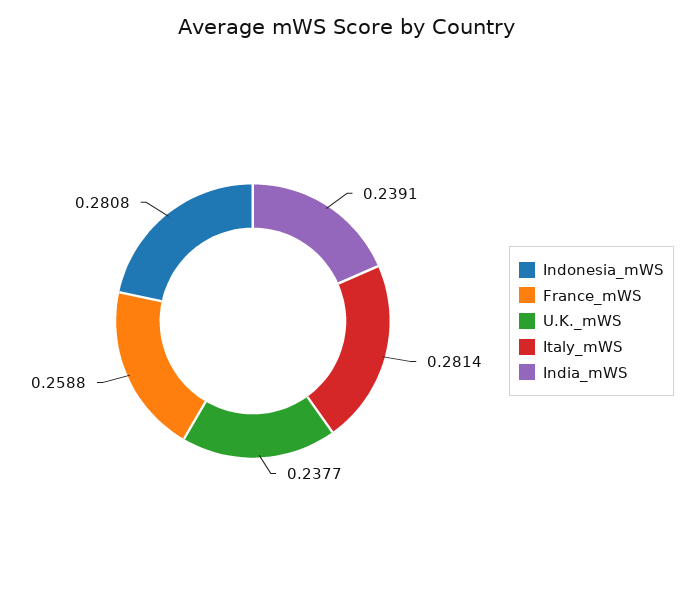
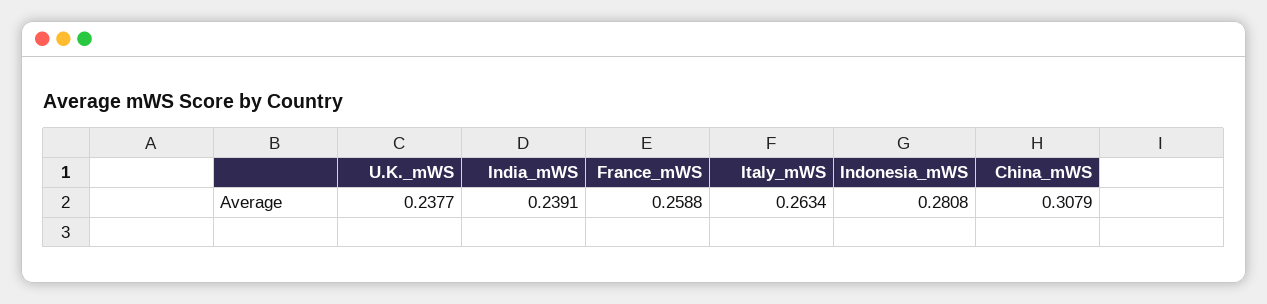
  {
    "Indonesia_mWS": 0.2808,
    "France_mWS": 0.2588,
    "U.K._mWS": 0.2377,
-   "Italy_mWS": 0.2814,
+   "Italy_mWS": 0.2634,
-   "India_mWS": 0.2391
+   "India_mWS": 0.2391,
+   "China_mWS": 0.3079
  }

